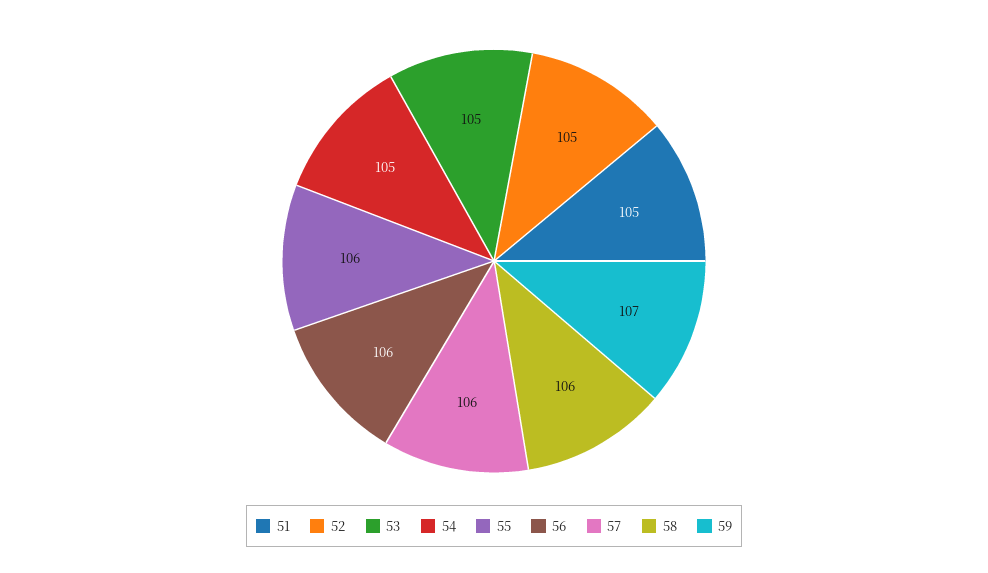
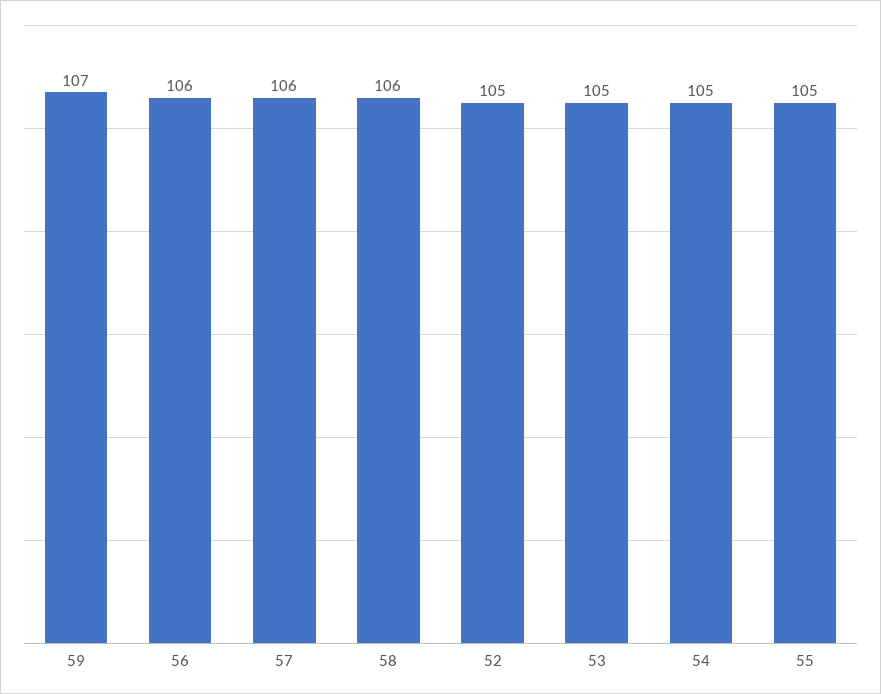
  {
-   "51": 105,
    "52": 105,
    "53": 105,
    "54": 105,
-   "55": 106,
+   "55": 105,
    "56": 106,
    "57": 106,
    "58": 106,
    "59": 107
  }

